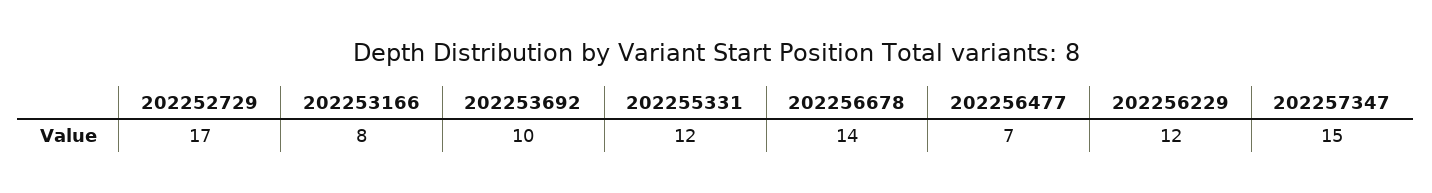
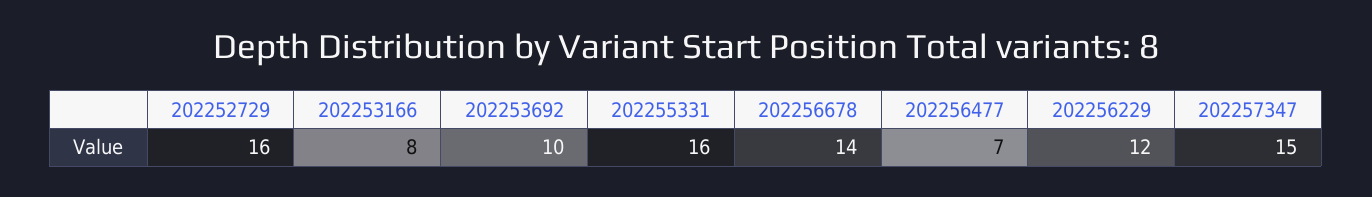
  {
-   "202252729": 17,
+   "202252729": 16,
    "202253166": 8,
    "202253692": 10,
-   "202255331": 12,
+   "202255331": 16,
    "202256678": 14,
    "202256477": 7,
    "202256229": 12,
    "202257347": 15
  }

